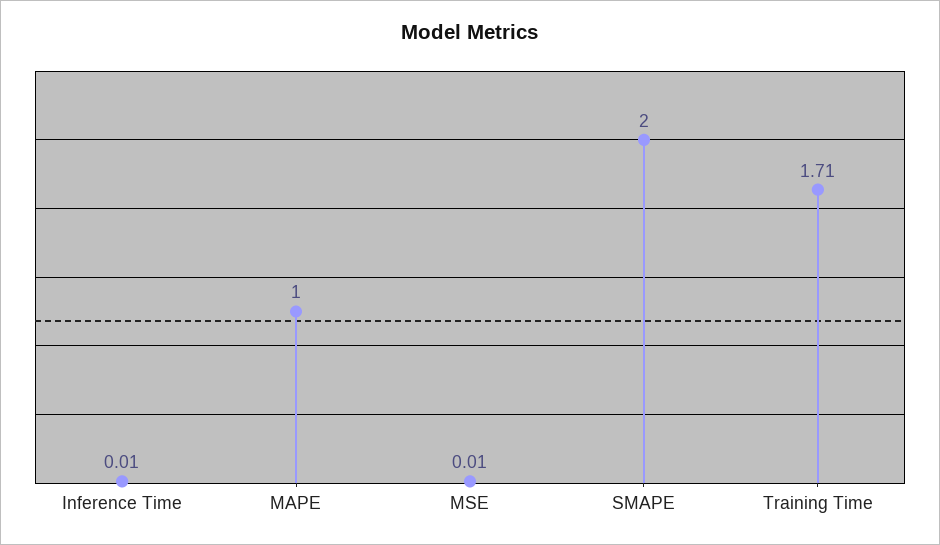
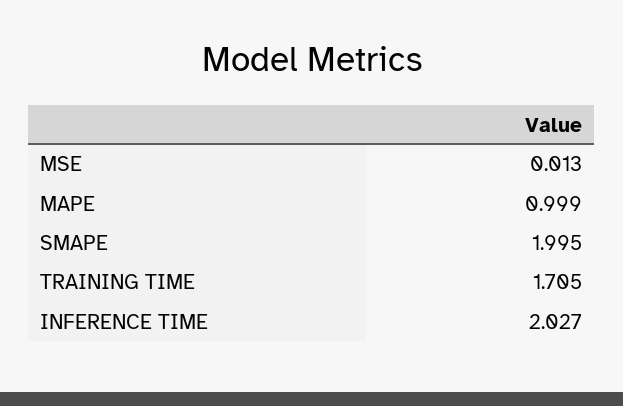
  {
-   "Inference Time": 0.01,
+   "Inference Time": 2.027,
    "MAPE": 0.999,
    "MSE": 0.013,
    "SMAPE": 1.995,
    "Training Time": 1.705
  }

